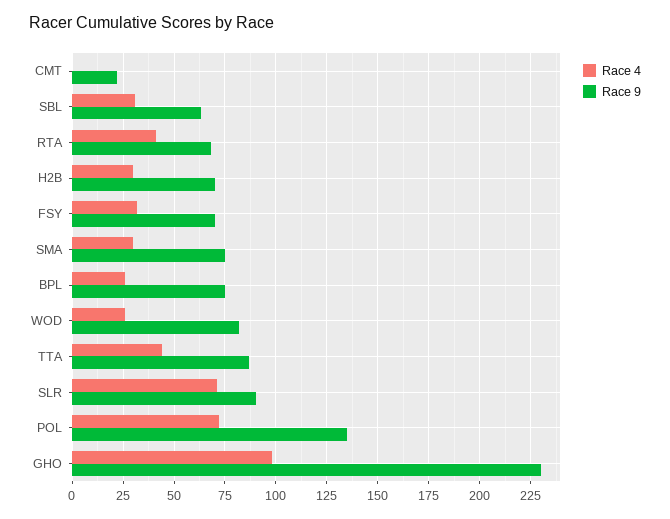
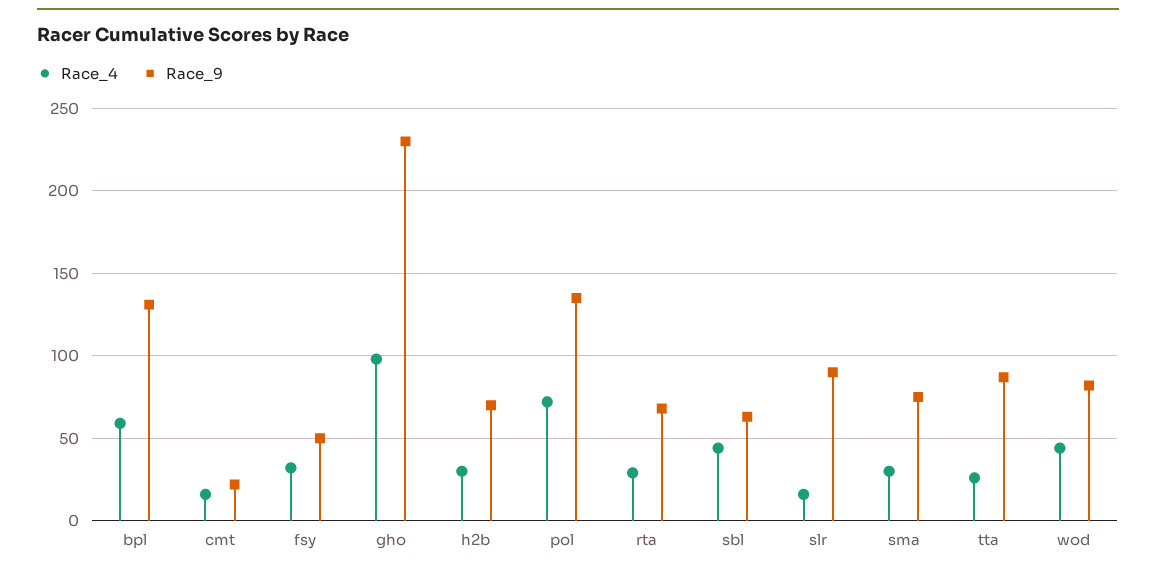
  {
    "Race 4": {
-     "CMT": 0,
+     "CMT": 15,
-     "SBL": 30,
+     "SBL": 45,
-     "RTA": 40,
+     "RTA": 30,
      "H2B": 30,
      "FSY": 30,
      "SMA": 30,
-     "BPL": 25,
+     "BPL": 60,
-     "WOD": 25,
+     "WOD": 45,
-     "TTA": 45,
+     "TTA": 25,
-     "SLR": 70,
+     "SLR": 15,
      "POL": 70,
      "GHO": 100
    },
    "Race 9": {
      "CMT": 20,
      "SBL": 65,
      "RTA": 70,
      "H2B": 70,
-     "FSY": 70,
+     "FSY": 50,
      "SMA": 75,
-     "BPL": 75,
+     "BPL": 130,
      "WOD": 80,
      "TTA": 85,
      "SLR": 90,
      "POL": 135,
      "GHO": 230
    }
  }

